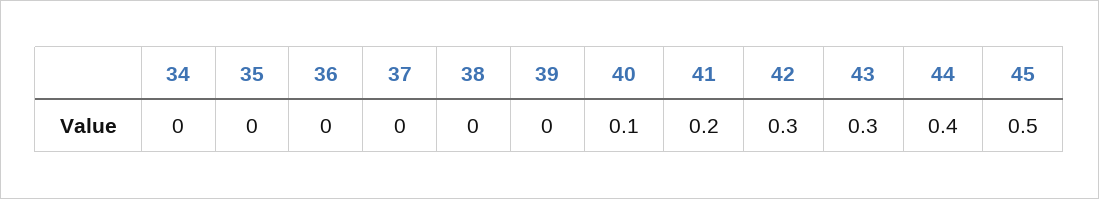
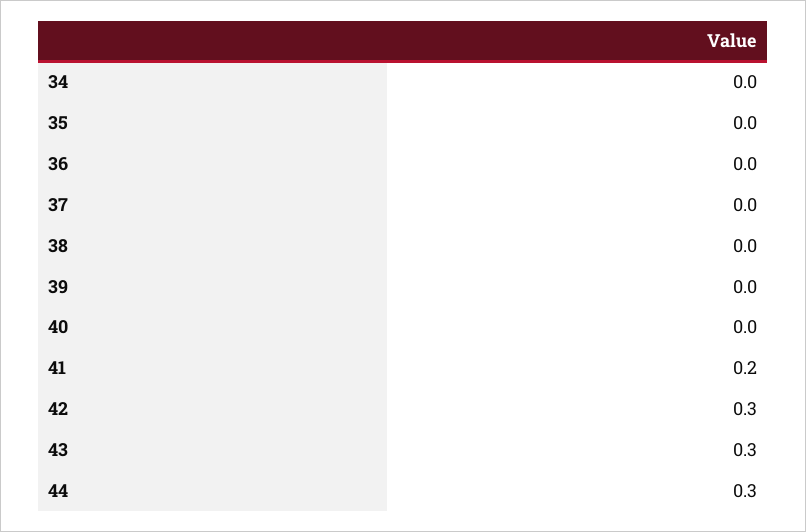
  {
    "34": 0,
    "35": 0,
    "36": 0,
    "37": 0,
    "38": 0,
    "39": 0,
-   "40": 0.1,
+   "40": 0,
    "41": 0.2,
    "42": 0.3,
    "43": 0.3,
-   "44": 0.4,
+   "44": 0.3
-   "45": 0.5
  }

